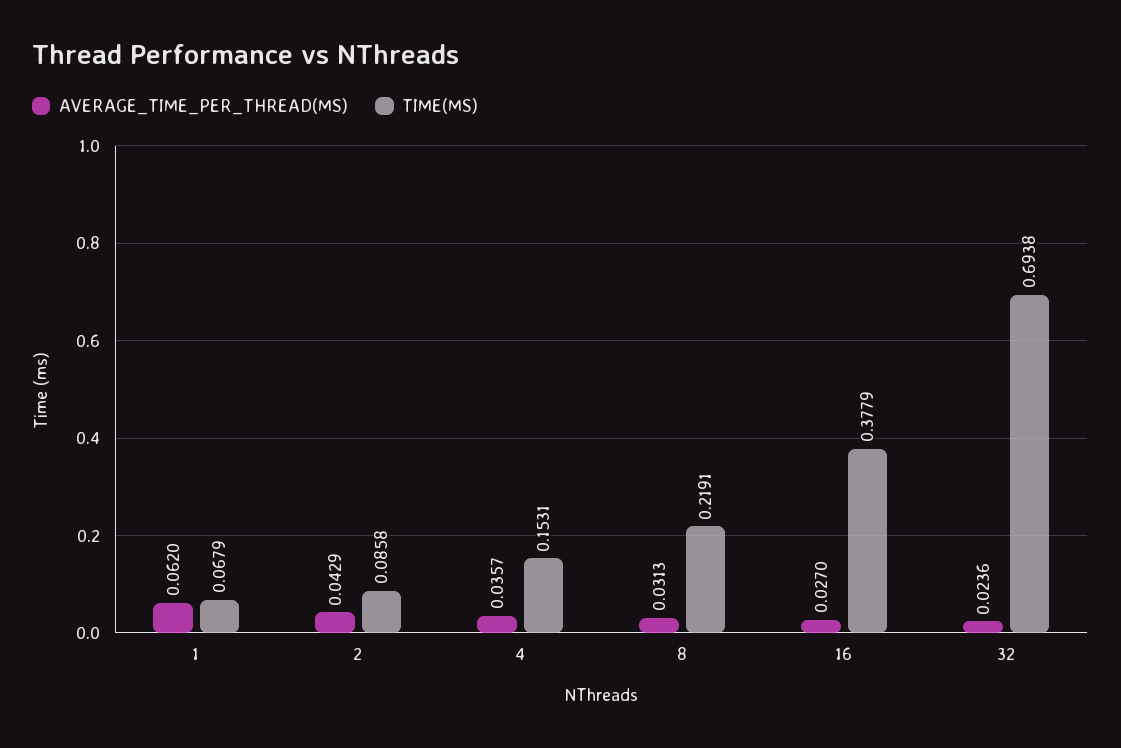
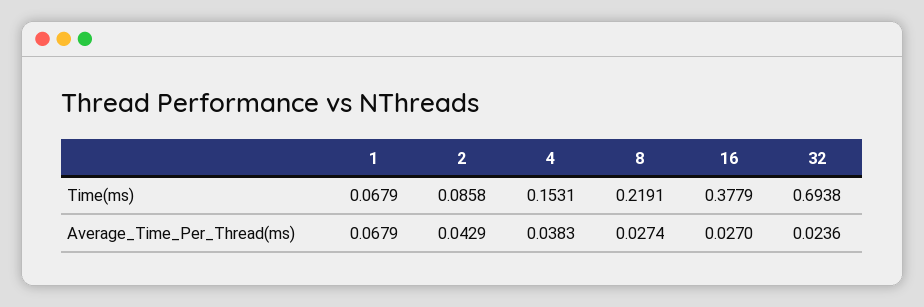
  {
    "AVERAGE_TIME_PER_THREAD(MS)": {
-     "1": 0.062,
+     "1": 0.0679,
      "2": 0.0429,
-     "4": 0.0357,
+     "4": 0.0383,
-     "8": 0.0313,
+     "8": 0.0274,
      "16": 0.027,
      "32": 0.0236
    },
    "TIME(MS)": {
      "1": 0.0679,
      "2": 0.0858,
      "4": 0.1531,
      "8": 0.2191,
      "16": 0.3779,
      "32": 0.6938
    }
  }

